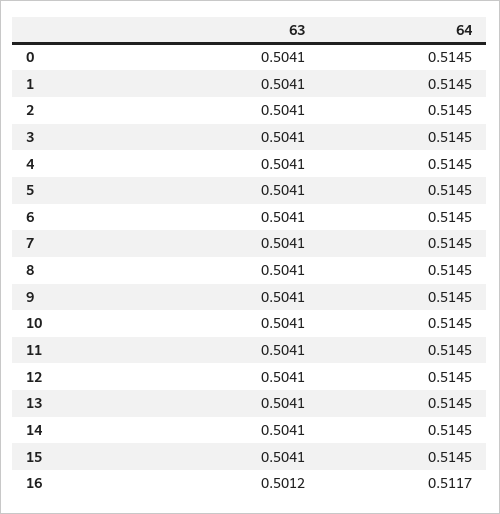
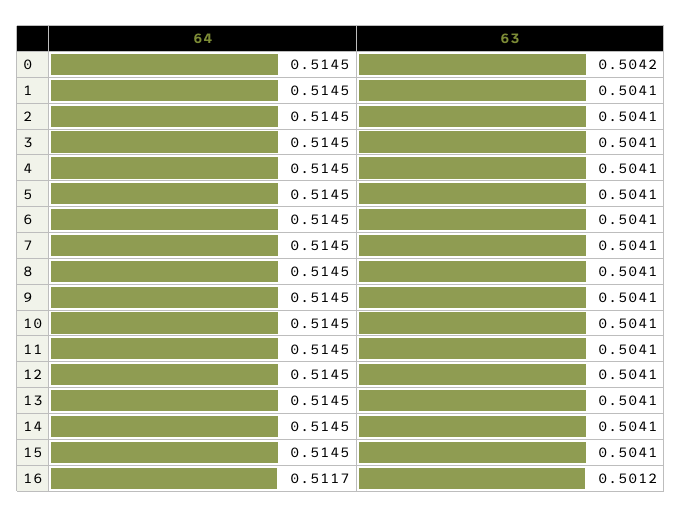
  {
    "63": {
-     "0": 0.5041,
+     "0": 0.5042,
      "1": 0.5041,
      "2": 0.5041,
      "3": 0.5041,
      "4": 0.5041,
      "5": 0.5041,
      "6": 0.5041,
      "7": 0.5041,
      "8": 0.5041,
      "9": 0.5041,
      "10": 0.5041,
      "11": 0.5041,
      "12": 0.5041,
      "13": 0.5041,
      "14": 0.5041,
      "15": 0.5041,
      "16": 0.5012
    },
    "64": {
      "0": 0.5145,
      "1": 0.5145,
      "2": 0.5145,
      "3": 0.5145,
      "4": 0.5145,
      "5": 0.5145,
      "6": 0.5145,
      "7": 0.5145,
      "8": 0.5145,
      "9": 0.5145,
      "10": 0.5145,
      "11": 0.5145,
      "12": 0.5145,
      "13": 0.5145,
      "14": 0.5145,
      "15": 0.5145,
      "16": 0.5117
    }
  }

